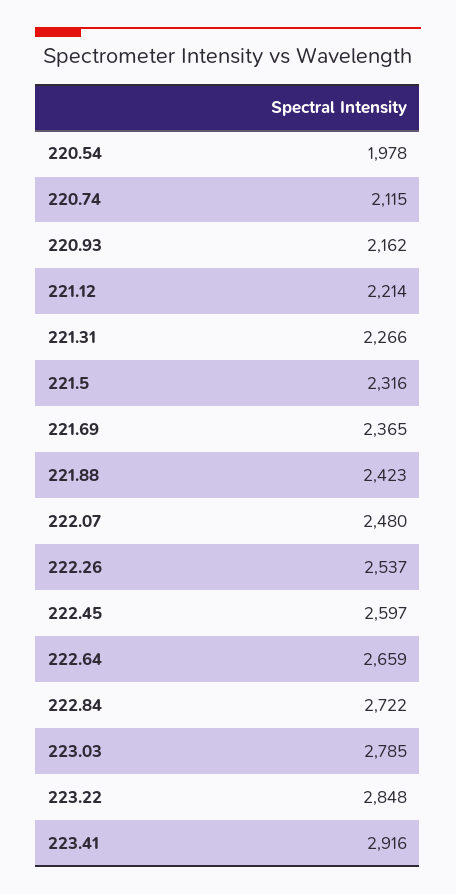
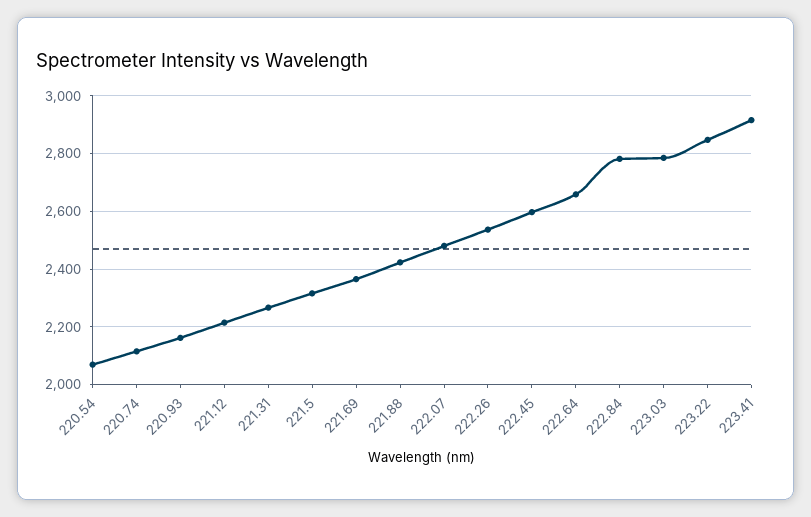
  {
-   "220.54": 1978,
+   "220.54": 2075,
    "220.74": 2115,
    "220.93": 2162,
    "221.12": 2214,
    "221.31": 2266,
    "221.5": 2316,
    "221.69": 2365,
    "221.88": 2423,
    "222.07": 2480,
    "222.26": 2537,
    "222.45": 2597,
    "222.64": 2659,
-   "222.84": 2722,
+   "222.84": 2775,
    "223.03": 2785,
    "223.22": 2848,
    "223.41": 2916
  }

